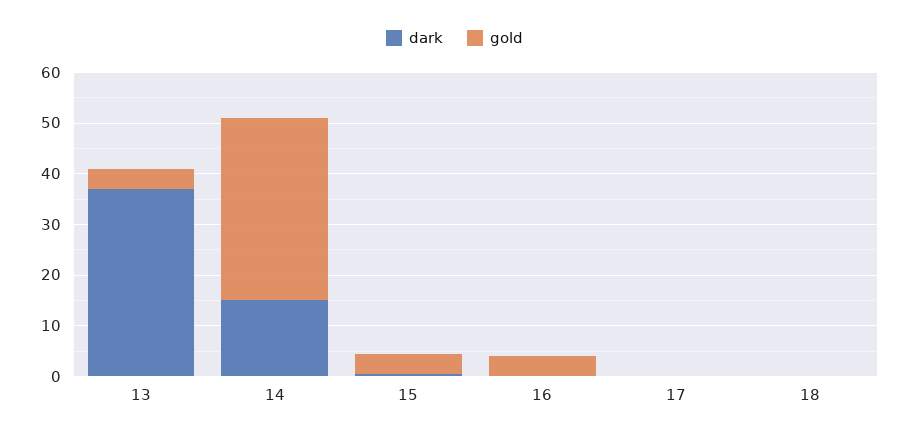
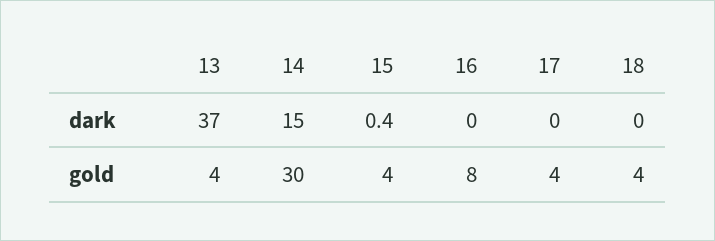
  {
    "dark": {
      "13": 37,
      "14": 15,
      "15": 0.4,
      "16": 0,
      "17": 0,
      "18": 0
    },
    "gold": {
      "13": 4,
-     "14": 36,
+     "14": 30,
      "15": 4,
-     "16": 4,
+     "16": 8,
-     "17": 0,
+     "17": 4,
-     "18": 0
+     "18": 4
    }
  }

